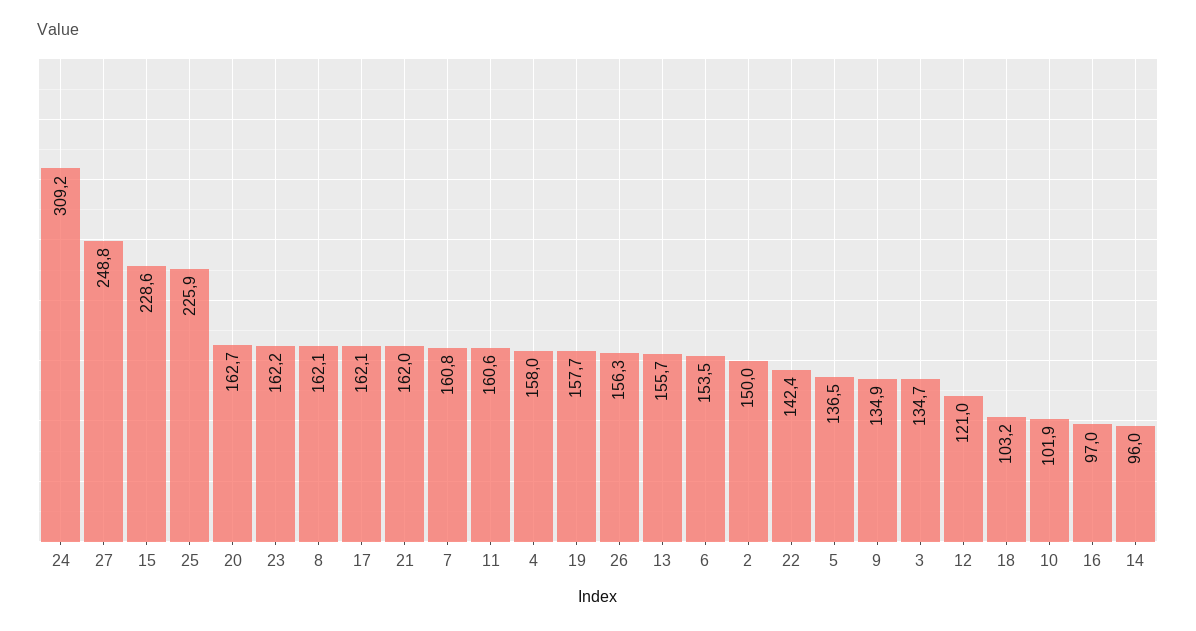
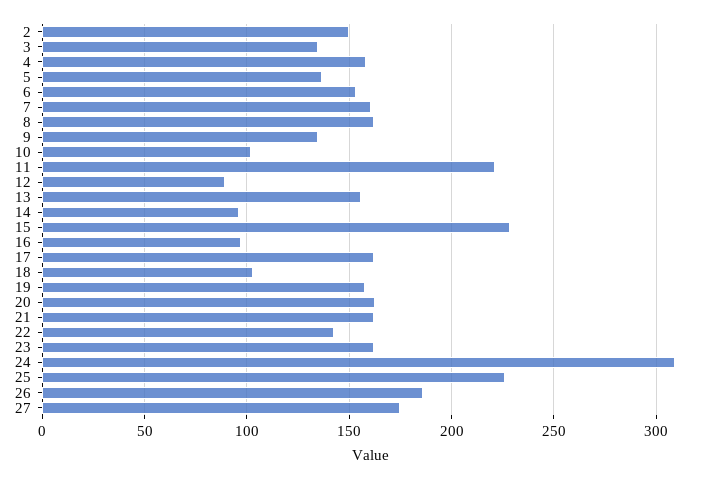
  {
    "24": 309.2,
-   "27": 248.8,
+   "27": 175,
    "15": 228.6,
    "25": 225.9,
    "20": 162.7,
    "23": 162.2,
    "8": 162.1,
    "17": 162.1,
    "21": 162,
    "7": 160.8,
-   "11": 160.6,
+   "11": 220,
    "4": 158,
    "19": 157.7,
-   "26": 156.3,
+   "26": 185,
    "13": 155.7,
    "6": 153.5,
    "2": 150,
    "22": 142.4,
    "5": 136.5,
    "9": 134.9,
    "3": 134.7,
-   "12": 121,
+   "12": 90,
    "18": 103.2,
    "10": 101.9,
    "16": 97,
    "14": 96
  }

